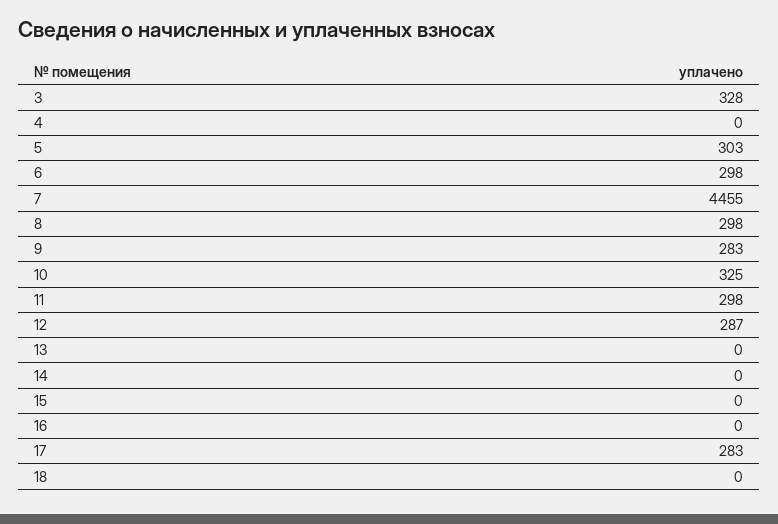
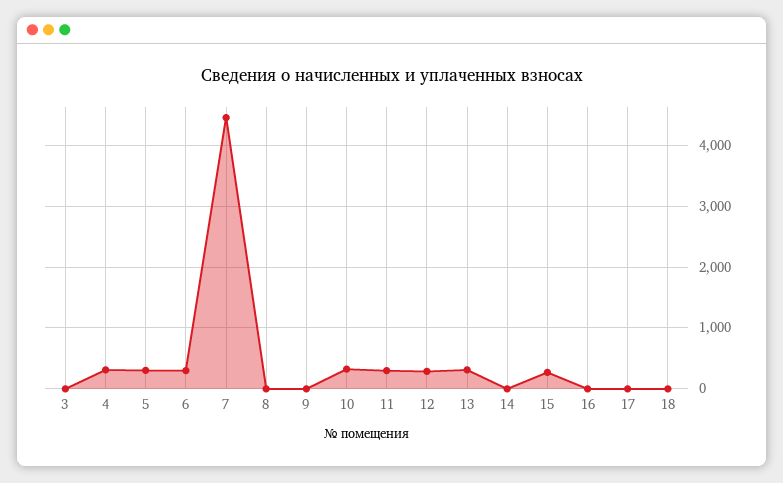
  {
-   "3": 328,
+   "3": 0,
-   "4": 0,
+   "4": 300,
    "5": 303,
    "6": 298,
    "7": 4455,
-   "8": 298,
+   "8": 0,
-   "9": 283,
+   "9": 0,
    "10": 325,
    "11": 298,
    "12": 287,
-   "13": 0,
+   "13": 300,
    "14": 0,
-   "15": 0,
+   "15": 300,
    "16": 0,
-   "17": 283,
+   "17": 0,
    "18": 0
  }

